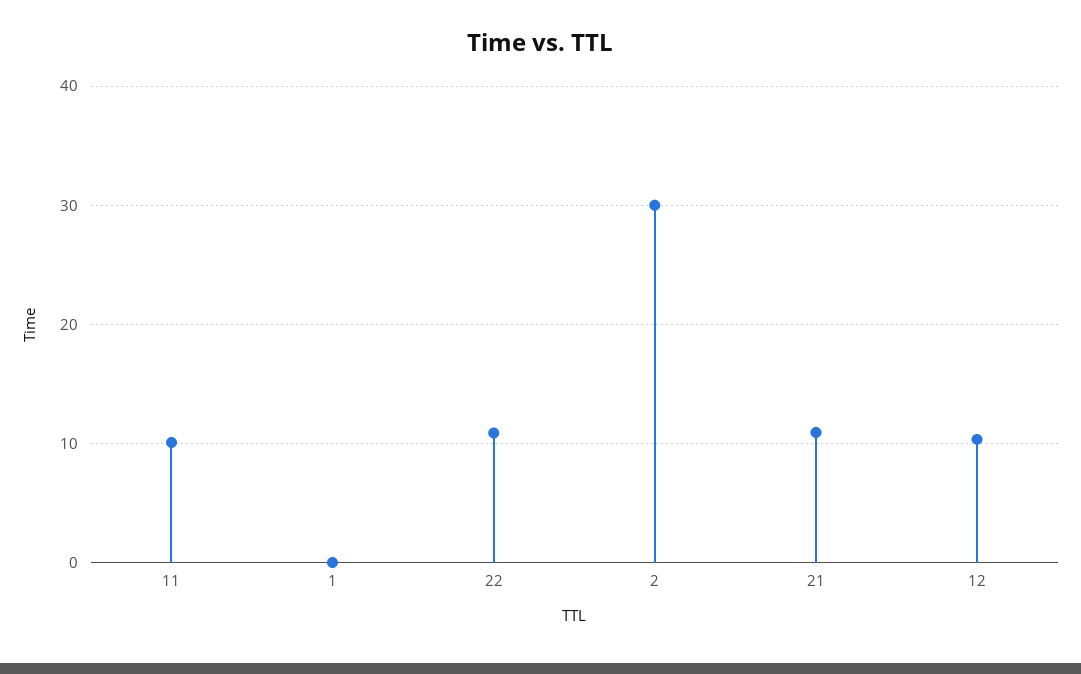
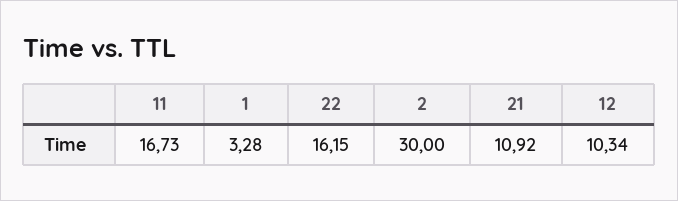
  {
-   "11": 10,
+   "11": 16.73,
-   "1": 0,
+   "1": 3.28,
-   "22": 11,
+   "22": 16.15,
    "2": 30,
    "21": 10.92,
    "12": 10.34
  }

